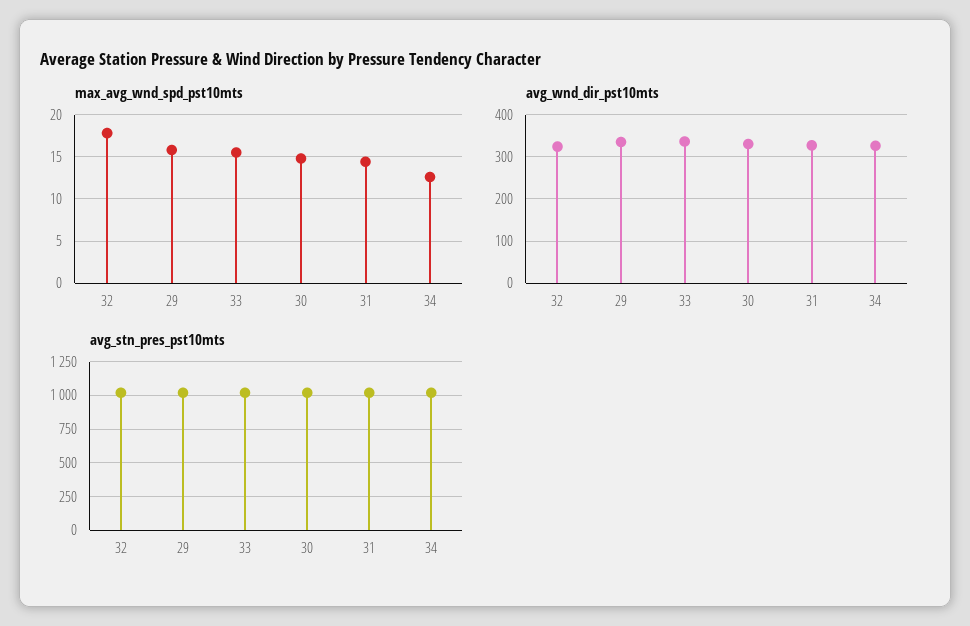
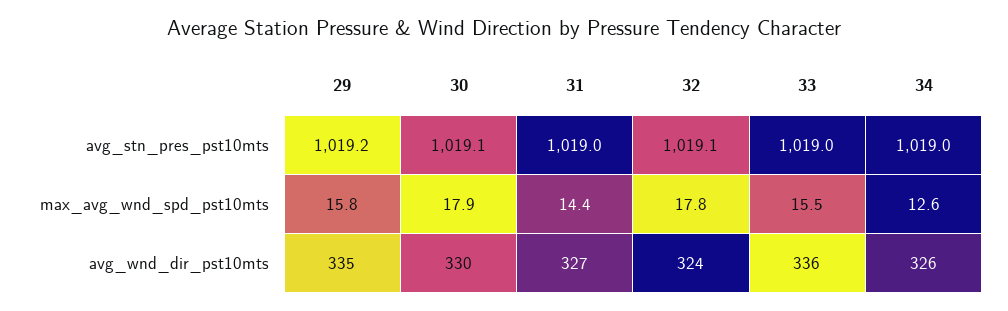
  {
    "max_avg_wnd_spd_pst10mts": {
      "32": 17.8,
      "29": 15.8,
      "33": 15.5,
-     "30": 15,
+     "30": 17.9,
      "31": 14.4,
      "34": 12.6
    },
    "avg_wnd_dir_pst10mts": {
      "32": 324,
      "29": 335,
      "33": 336,
      "30": 330,
      "31": 327,
      "34": 326
    },
    "avg_stn_pres_pst10mts": {
      "32": 1019.1,
      "29": 1019.2,
      "33": 1019,
      "30": 1019.1,
      "31": 1019,
      "34": 1019
    }
  }

